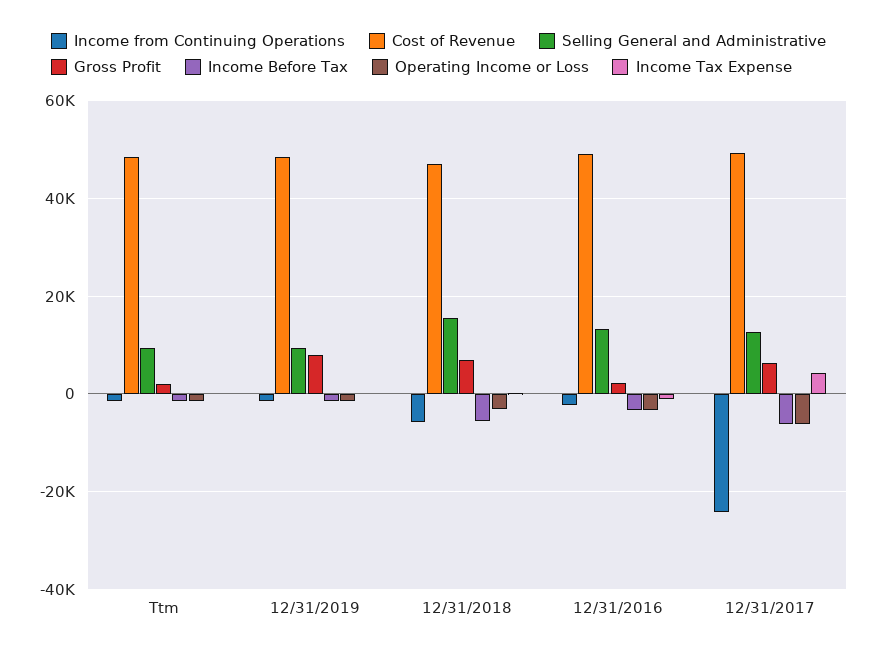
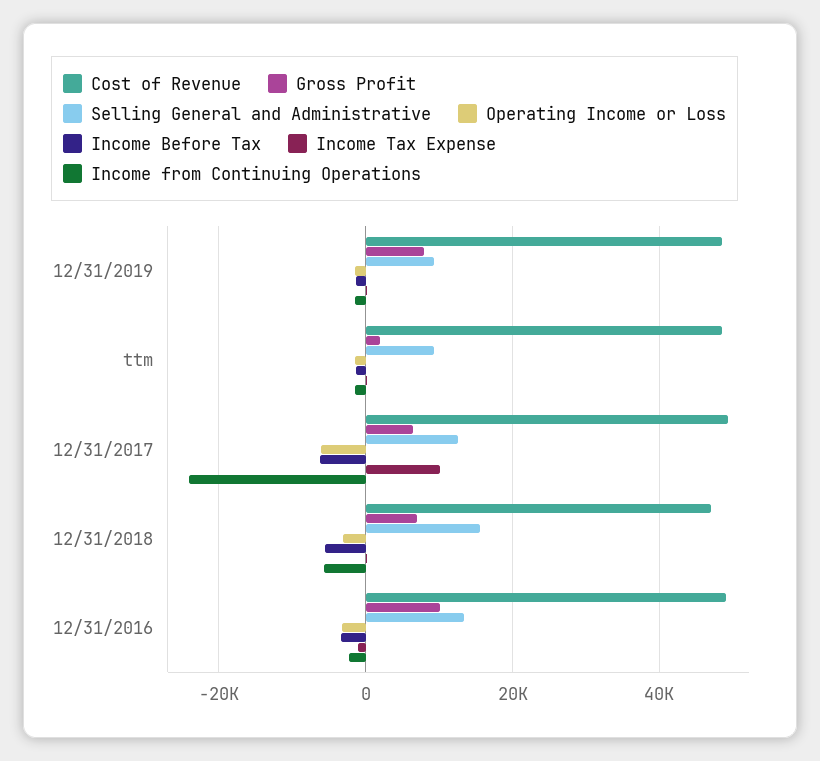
  {
    "Income from Continuing Operations": {
      "Ttm": -2000,
      "12/31/2019": -2000,
      "12/31/2018": -6000,
      "12/31/2016": -2000,
      "12/31/2017": -24000
    },
    "Cost of Revenue": {
      "Ttm": 48000,
      "12/31/2019": 48000,
      "12/31/2018": 48000,
      "12/31/2016": 50000,
      "12/31/2017": 50000
    },
    "Selling General and Administrative": {
      "Ttm": 10000,
      "12/31/2019": 10000,
      "12/31/2018": 16000,
      "12/31/2016": 14000,
      "12/31/2017": 12000
    },
    "Gross Profit": {
      "Ttm": 2000,
      "12/31/2019": 8000,
      "12/31/2018": 6000,
-     "12/31/2016": 2000,
+     "12/31/2016": 10000,
      "12/31/2017": 6000
    },
    "Income Before Tax": {
      "Ttm": -2000,
      "12/31/2019": -2000,
      "12/31/2018": -6000,
      "12/31/2016": -4000,
      "12/31/2017": -6000
    },
    "Operating Income or Loss": {
      "Ttm": -2000,
      "12/31/2019": -2000,
      "12/31/2018": -4000,
      "12/31/2016": -4000,
      "12/31/2017": -6000
    },
    "Income Tax Expense": {
      "Ttm": 0,
      "12/31/2019": 0,
      "12/31/2018": 0,
      "12/31/2016": -2000,
-     "12/31/2017": 4000
+     "12/31/2017": 10000
    }
  }

